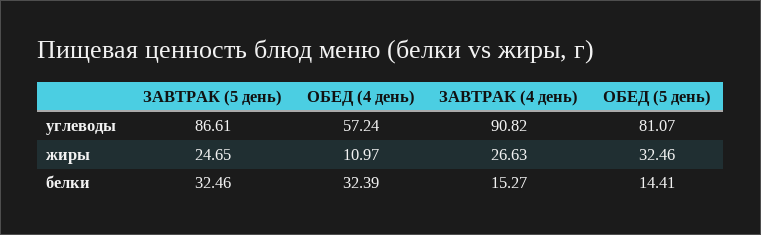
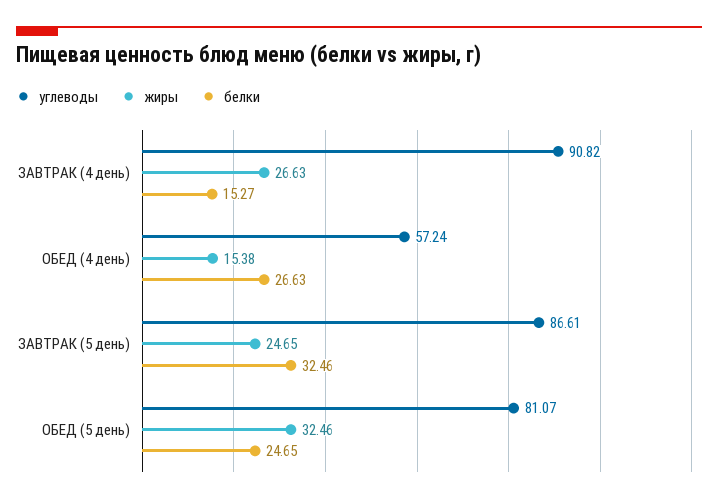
  {
    "углеводы": {
      "ЗАВТРАК (5 день)": 86.61,
      "ОБЕД (4 день)": 57.24,
      "ЗАВТРАК (4 день)": 90.82,
      "ОБЕД (5 день)": 81.07
    },
    "жиры": {
      "ЗАВТРАК (5 день)": 24.65,
-     "ОБЕД (4 день)": 10.97,
+     "ОБЕД (4 день)": 15.38,
      "ЗАВТРАК (4 день)": 26.63,
      "ОБЕД (5 день)": 32.46
    },
    "белки": {
      "ЗАВТРАК (5 день)": 32.46,
-     "ОБЕД (4 день)": 32.39,
+     "ОБЕД (4 день)": 26.63,
      "ЗАВТРАК (4 день)": 15.27,
-     "ОБЕД (5 день)": 14.41
+     "ОБЕД (5 день)": 24.65
    }
  }

